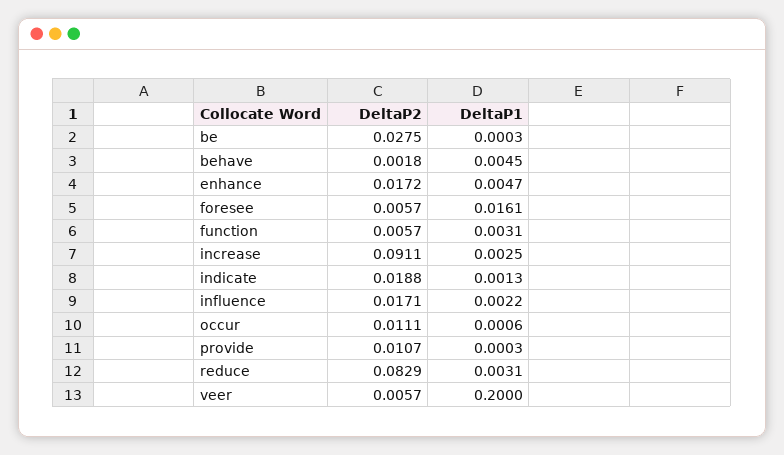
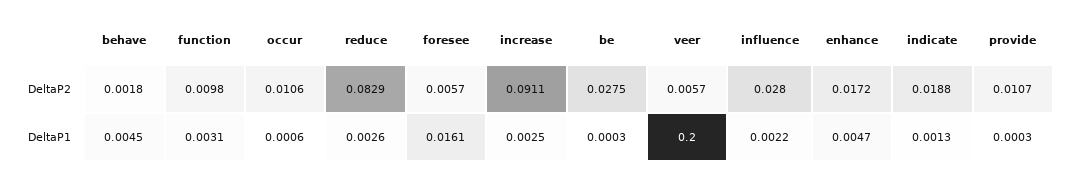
  {
    "DeltaP2": {
      "be": 0.0275,
      "behave": 0.0018,
      "enhance": 0.0172,
      "foresee": 0.0057,
-     "function": 0.0057,
+     "function": 0.0098,
      "increase": 0.0911,
      "indicate": 0.0188,
-     "influence": 0.0171,
+     "influence": 0.028,
-     "occur": 0.0111,
+     "occur": 0.0106,
      "provide": 0.0107,
      "reduce": 0.0829,
      "veer": 0.0057
    },
    "DeltaP1": {
      "be": 0.0003,
      "behave": 0.0045,
      "enhance": 0.0047,
      "foresee": 0.0161,
      "function": 0.0031,
      "increase": 0.0025,
      "indicate": 0.0013,
      "influence": 0.0022,
      "occur": 0.0006,
      "provide": 0.0003,
-     "reduce": 0.0031,
+     "reduce": 0.0026,
      "veer": 0.2
    }
  }

